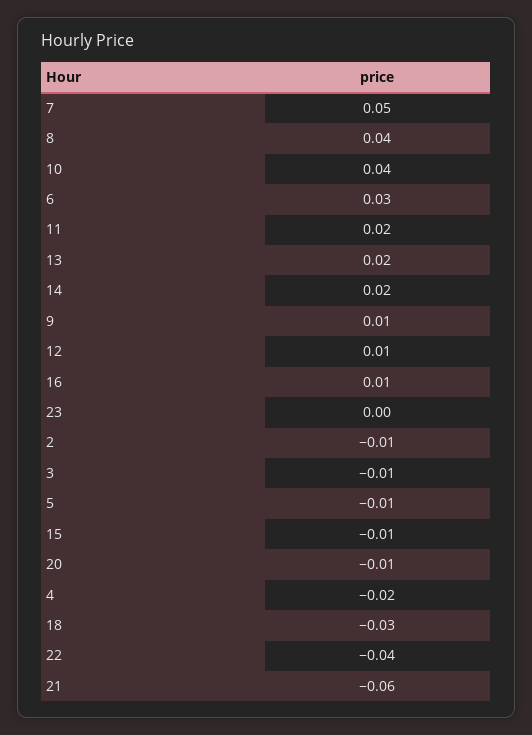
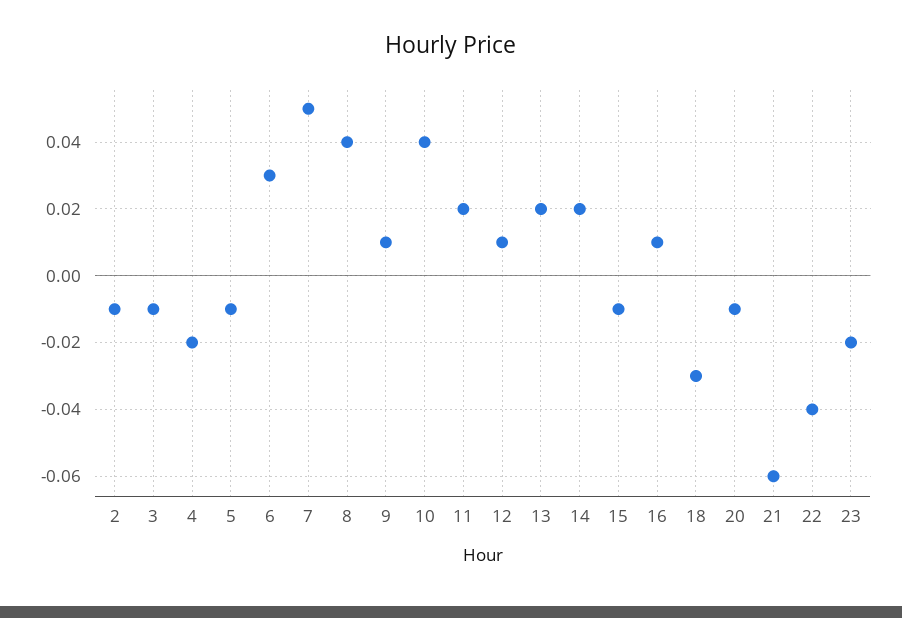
  {
    "7": 0.05,
    "8": 0.04,
    "10": 0.04,
    "6": 0.03,
    "11": 0.02,
    "13": 0.02,
    "14": 0.02,
    "9": 0.01,
    "12": 0.01,
    "16": 0.01,
-   "23": 0,
+   "23": -0.02,
    "2": -0.01,
    "3": -0.01,
    "5": -0.01,
    "15": -0.01,
    "20": -0.01,
    "4": -0.02,
    "18": -0.03,
    "22": -0.04,
    "21": -0.06
  }

